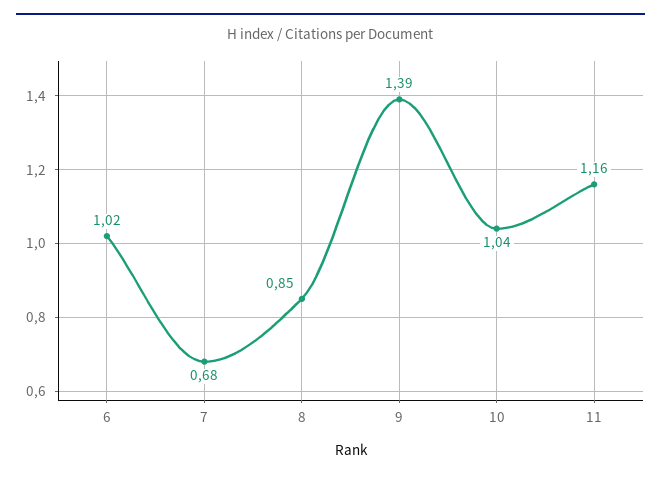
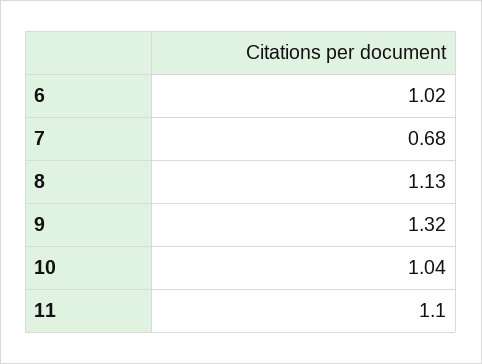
  {
    "6": 1.02,
    "7": 0.68,
-   "8": 0.85,
+   "8": 1.13,
-   "9": 1.39,
+   "9": 1.32,
    "10": 1.04,
-   "11": 1.16
+   "11": 1.1
  }

